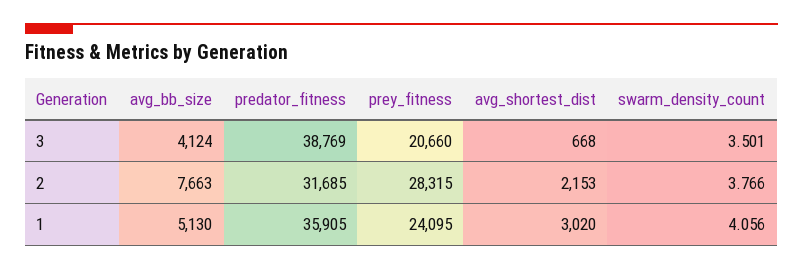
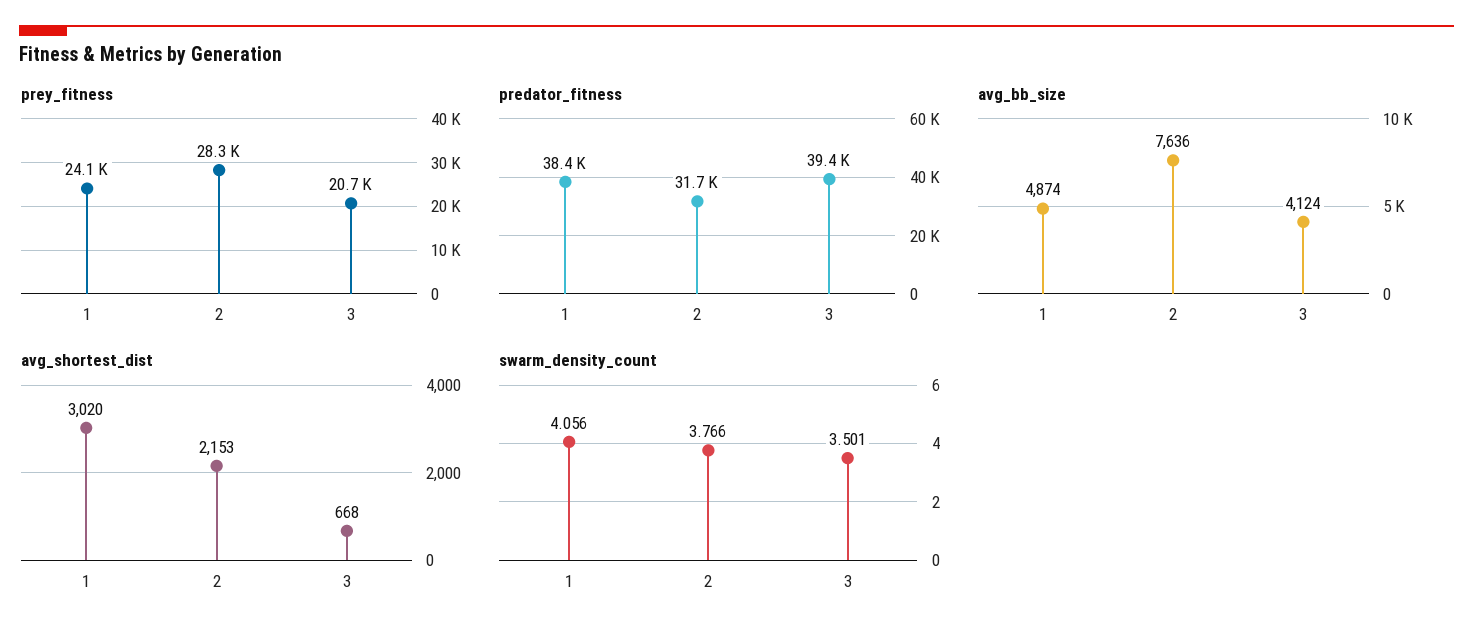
  {
    "avg_bb_size": {
      "3": 4124,
-     "2": 7663,
+     "2": 7636,
-     "1": 5130
+     "1": 4874
    },
    "predator_fitness": {
-     "3": 38769,
+     "3": 39400,
      "2": 31685,
-     "1": 35905
+     "1": 38400
    },
    "prey_fitness": {
      "3": 20660,
      "2": 28315,
      "1": 24095
    },
    "avg_shortest_dist": {
      "3": 668,
      "2": 2153,
      "1": 3020
    },
    "swarm_density_count": {
      "3": 3.501,
      "2": 3.766,
      "1": 4.056
    }
  }

